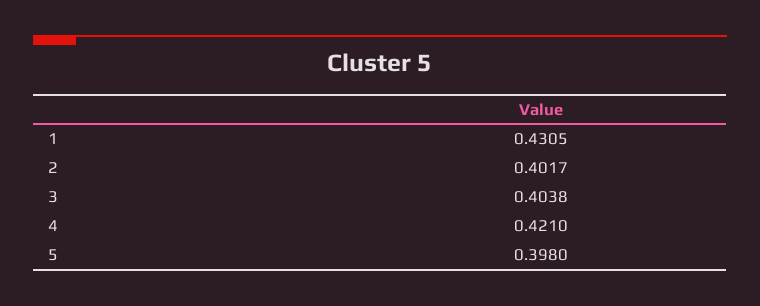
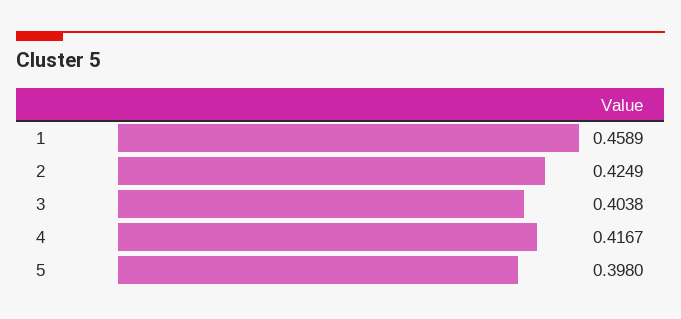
  {
-   "1": 0.4305,
+   "1": 0.4589,
-   "2": 0.4017,
+   "2": 0.4249,
    "3": 0.4038,
-   "4": 0.421,
+   "4": 0.4167,
    "5": 0.398
  }

